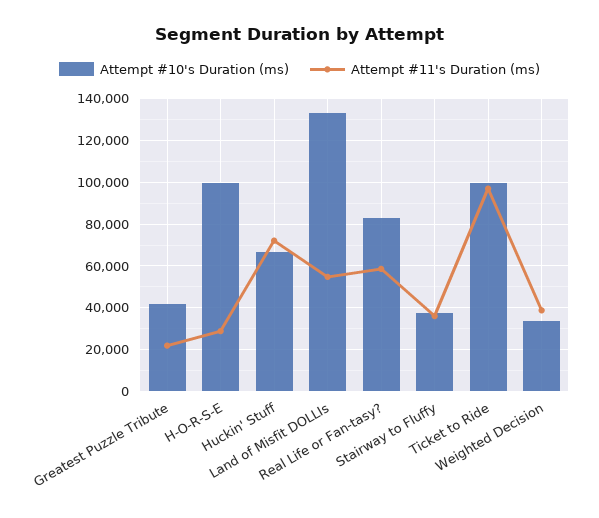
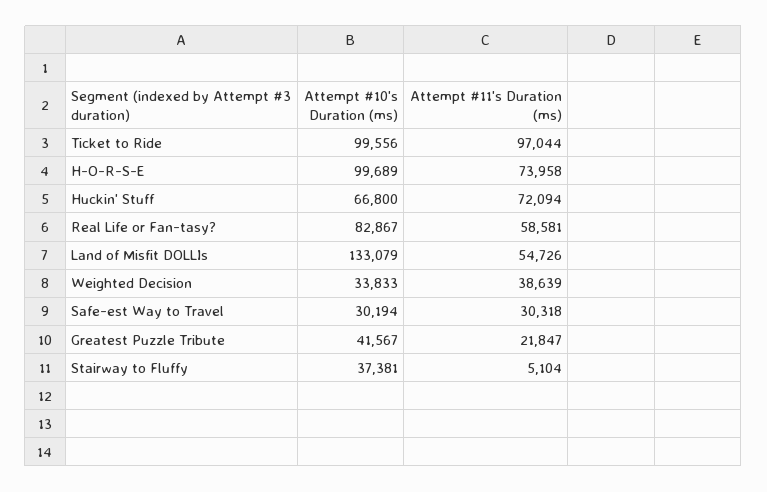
  {
    "Attempt #10's Duration (ms)": {
      "Greatest Puzzle Tribute": 41567,
      "H-O-R-S-E": 99689,
      "Huckin' Stuff": 66800,
      "Land of Misfit DOLLIs": 133079,
      "Real Life or Fan-tasy?": 82867,
      "Stairway to Fluffy": 37381,
      "Ticket to Ride": 99556,
-     "Weighted Decision": 33833
+     "Weighted Decision": 33833,
+     "Safe-est Way to Travel": 30194
    },
    "Attempt #11's Duration (ms)": {
      "Greatest Puzzle Tribute": 21847,
-     "H-O-R-S-E": 30000,
+     "H-O-R-S-E": 73958,
      "Huckin' Stuff": 72094,
      "Land of Misfit DOLLIs": 54726,
      "Real Life or Fan-tasy?": 58581,
-     "Stairway to Fluffy": 35000,
+     "Stairway to Fluffy": 5104,
      "Ticket to Ride": 97044,
-     "Weighted Decision": 38639
+     "Weighted Decision": 38639,
+     "Safe-est Way to Travel": 30318
    }
  }

